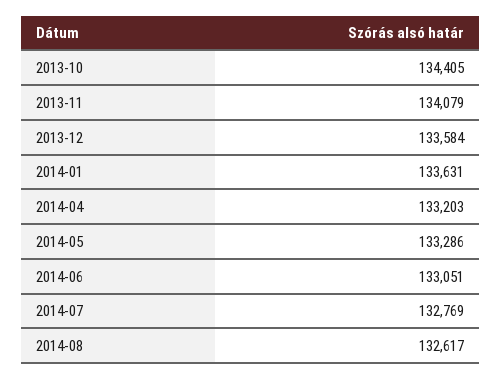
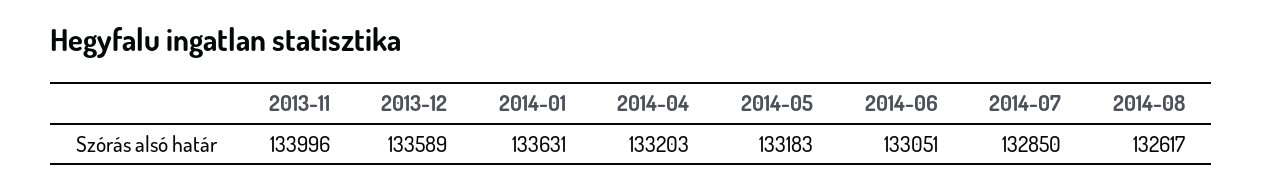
  {
-   "2013-10": 134405,
-   "2013-11": 134079,
+   "2013-11": 133996,
-   "2013-12": 133584,
+   "2013-12": 133589,
    "2014-01": 133631,
    "2014-04": 133203,
-   "2014-05": 133286,
+   "2014-05": 133183,
    "2014-06": 133051,
-   "2014-07": 132769,
+   "2014-07": 132850,
    "2014-08": 132617
  }

